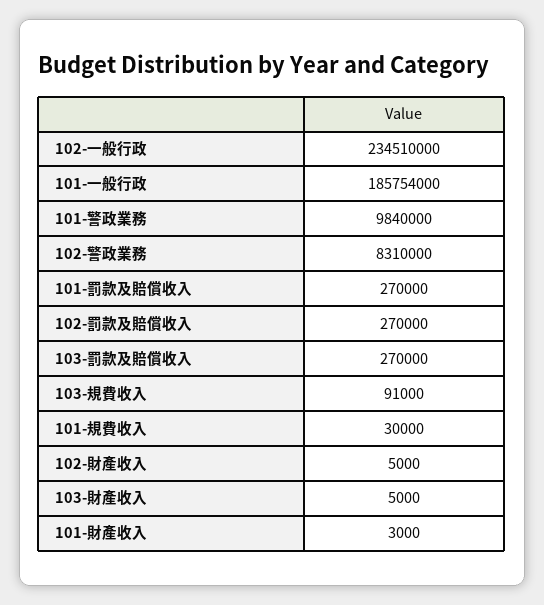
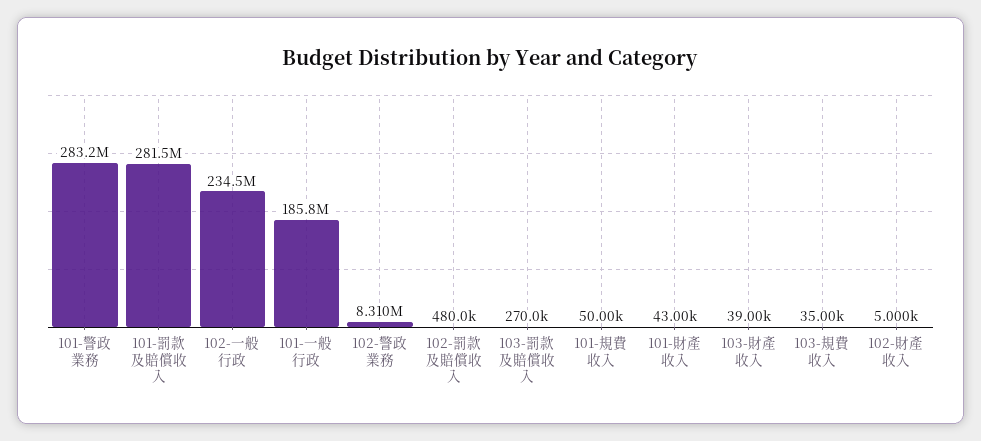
  {
    "102-一般行政": 234510000,
    "101-一般行政": 185754000,
-   "101-警政業務": 9840000,
+   "101-警政業務": 283200000,
    "102-警政業務": 8310000,
-   "101-罰款及賠償收入": 270000,
+   "101-罰款及賠償收入": 281500000,
-   "102-罰款及賠償收入": 270000,
+   "102-罰款及賠償收入": 480000,
    "103-罰款及賠償收入": 270000,
-   "103-規費收入": 91000,
+   "103-規費收入": 35000,
-   "101-規費收入": 30000,
+   "101-規費收入": 50000,
    "102-財產收入": 5000,
-   "103-財產收入": 5000,
+   "103-財產收入": 39000,
-   "101-財產收入": 3000
+   "101-財產收入": 43000
  }

